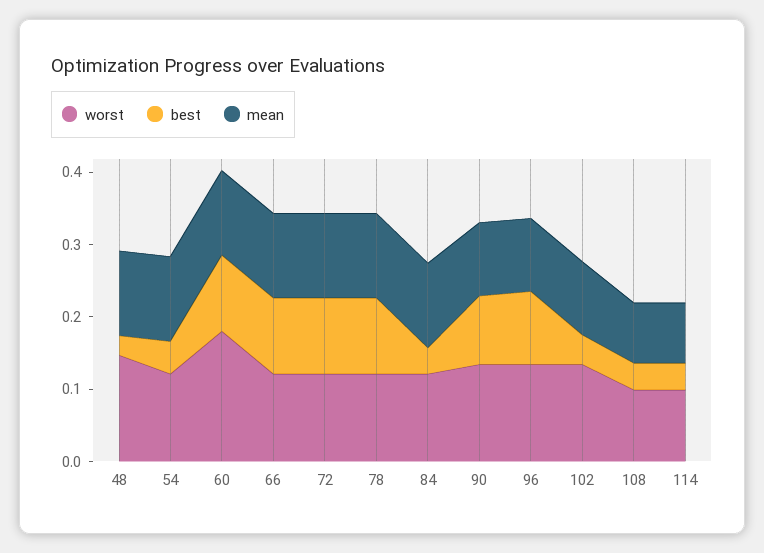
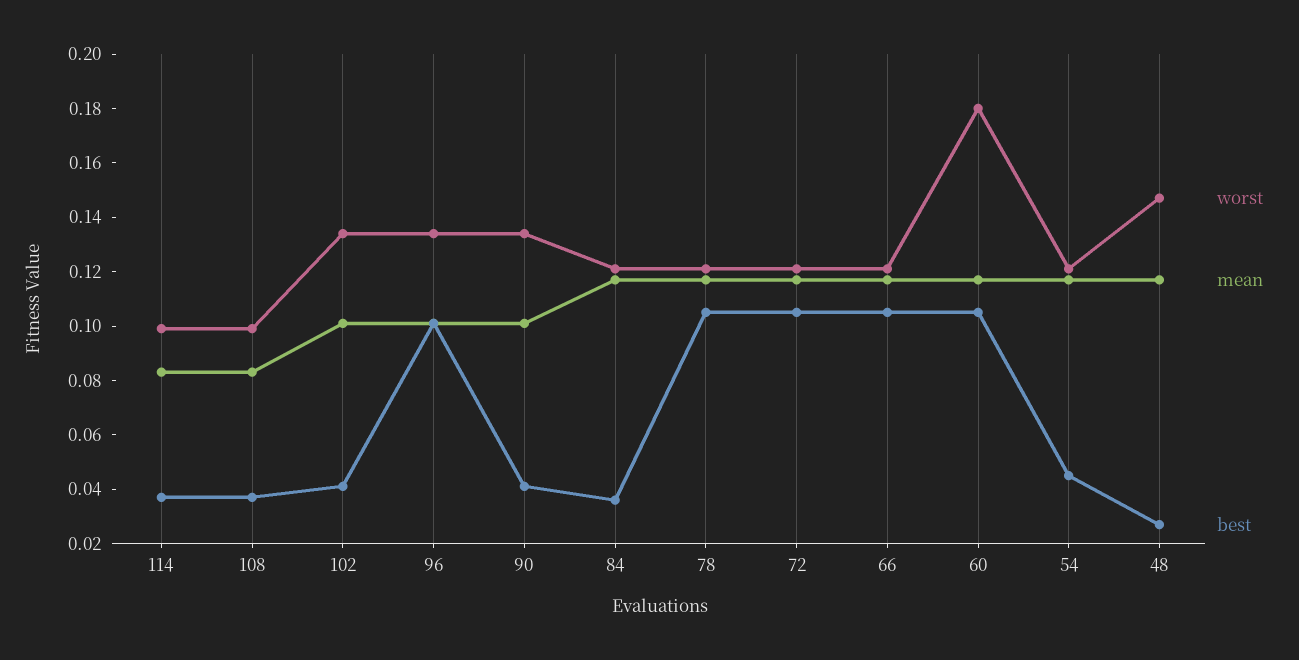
  {
    "worst": {
      "48": 0.145,
      "54": 0.12,
      "60": 0.18,
      "66": 0.12,
      "72": 0.12,
      "78": 0.12,
      "84": 0.12,
      "90": 0.135,
      "96": 0.135,
      "102": 0.135,
      "108": 0.1,
      "114": 0.1
    },
    "best": {
      "48": 0.025,
      "54": 0.045,
      "60": 0.105,
      "66": 0.105,
      "72": 0.105,
      "78": 0.105,
      "84": 0.035,
-     "90": 0.1,
+     "90": 0.04,
      "96": 0.1,
      "102": 0.04,
      "108": 0.035,
      "114": 0.035
    },
    "mean": {
      "48": 0.115,
      "54": 0.115,
      "60": 0.115,
      "66": 0.115,
      "72": 0.115,
      "78": 0.115,
      "84": 0.115,
      "90": 0.1,
      "96": 0.1,
      "102": 0.1,
      "108": 0.085,
      "114": 0.085
    }
  }

